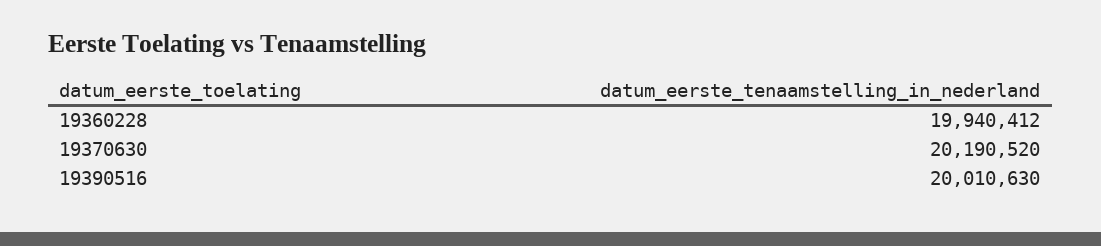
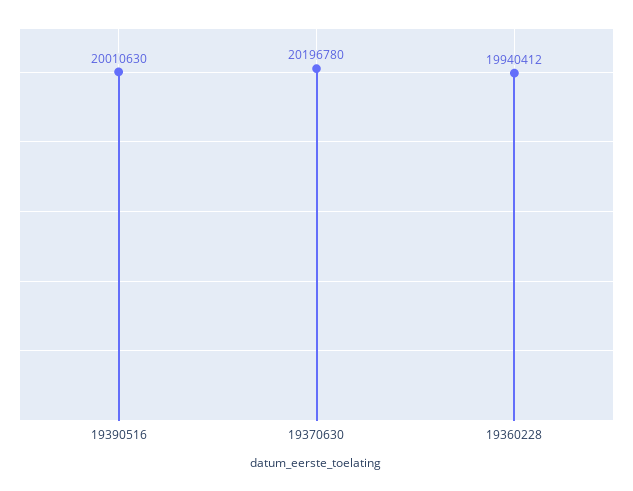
  {
    "19360228": 19940412,
-   "19370630": 20190520,
+   "19370630": 20196780,
    "19390516": 20010630
  }

